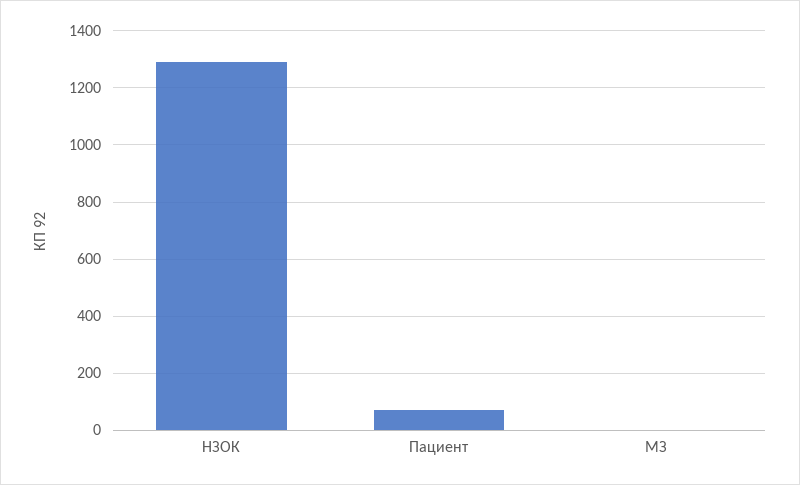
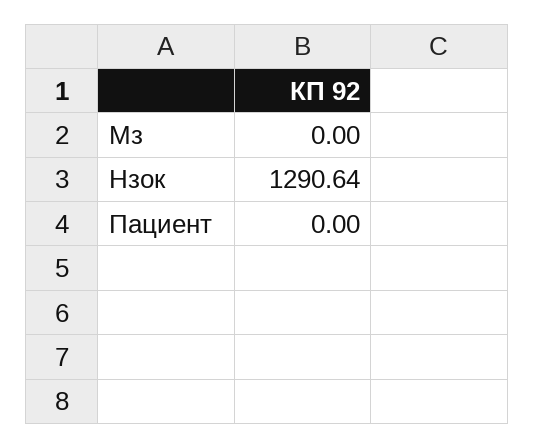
  {
    "НЗОК": 1290.64,
-   "Пациент": 75,
+   "Пациент": 0,
    "МЗ": 0
  }

